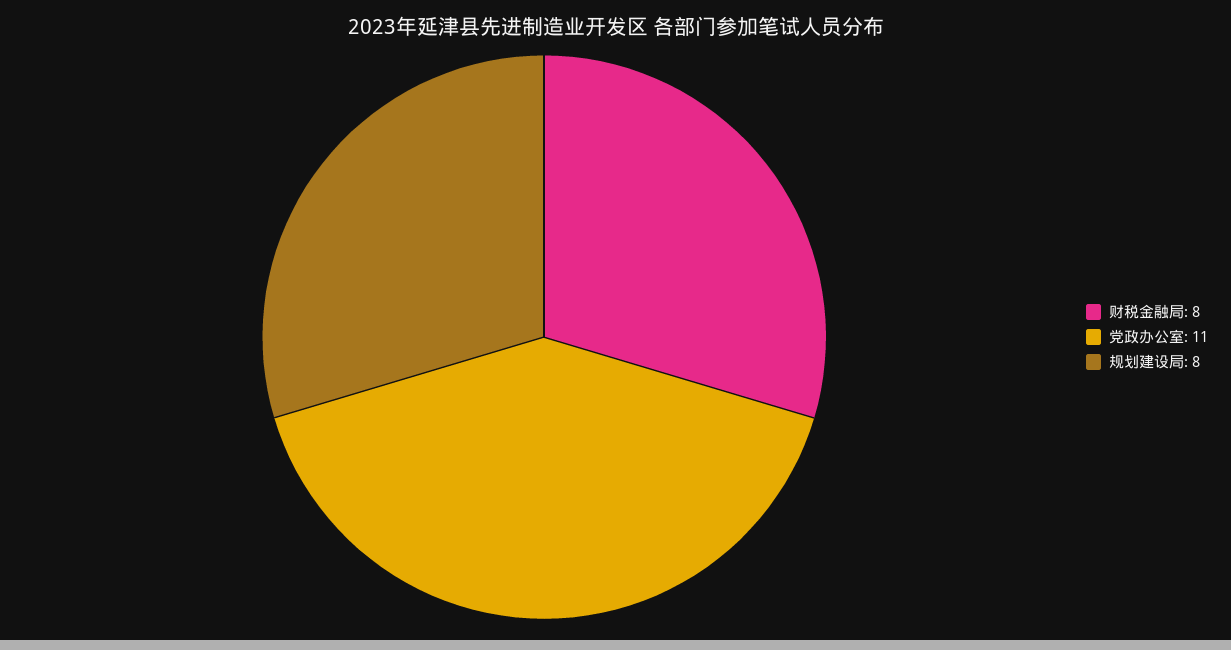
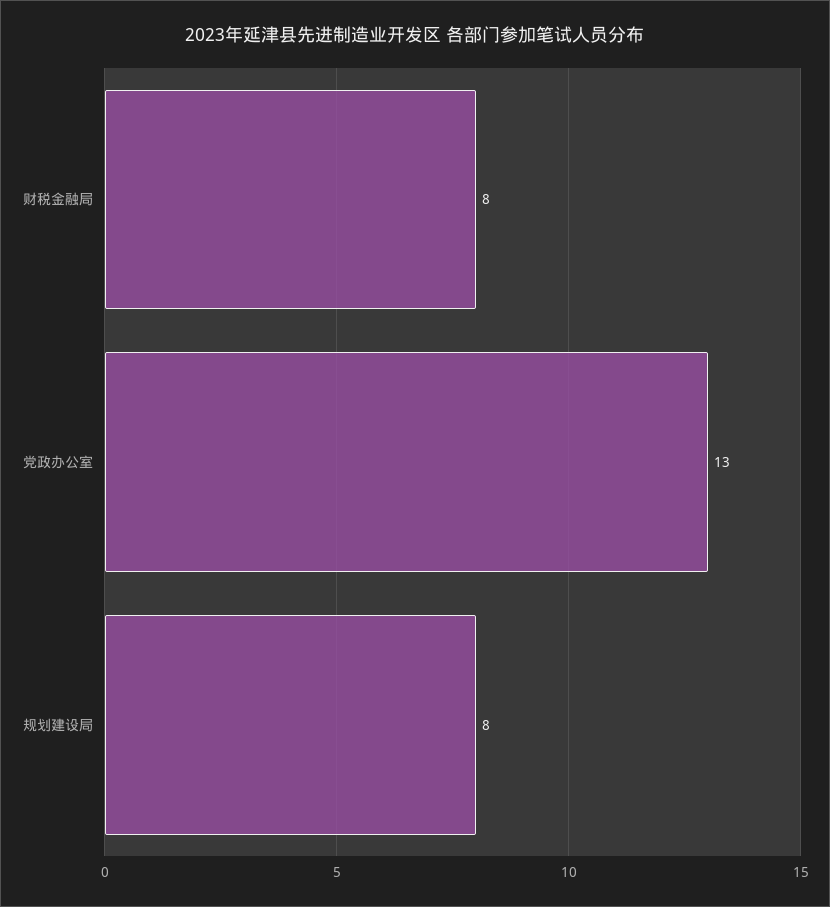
  {
    "财税金融局": 8,
-   "党政办公室": 11,
+   "党政办公室": 13,
    "规划建设局": 8
  }

